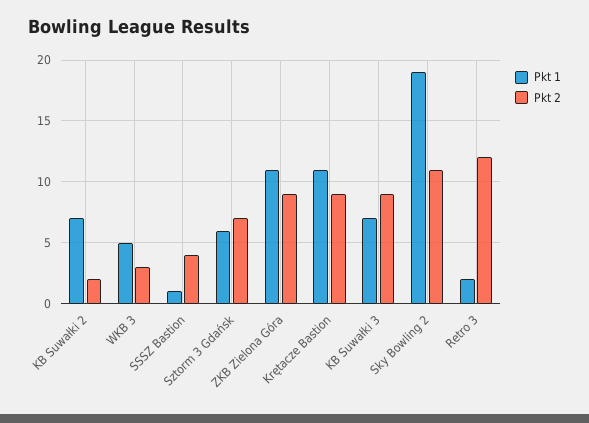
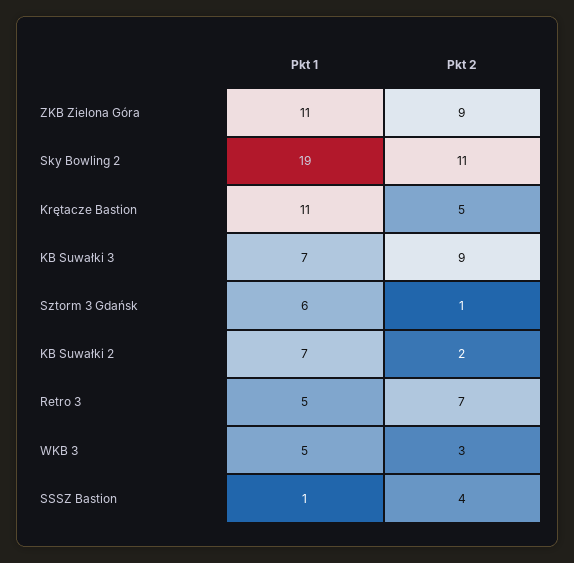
  {
    "Pkt 1": {
      "KB Suwałki 2": 7,
      "WKB 3": 5,
      "SSSZ Bastion": 1,
      "Sztorm 3 Gdańsk": 6,
      "ZKB Zielona Góra": 11,
      "Krętacze Bastion": 11,
      "KB Suwałki 3": 7,
      "Sky Bowling 2": 19,
-     "Retro 3": 2
+     "Retro 3": 5
    },
    "Pkt 2": {
      "KB Suwałki 2": 2,
      "WKB 3": 3,
      "SSSZ Bastion": 4,
-     "Sztorm 3 Gdańsk": 7,
+     "Sztorm 3 Gdańsk": 1,
      "ZKB Zielona Góra": 9,
-     "Krętacze Bastion": 9,
+     "Krętacze Bastion": 5,
      "KB Suwałki 3": 9,
      "Sky Bowling 2": 11,
-     "Retro 3": 12
+     "Retro 3": 7
    }
  }

